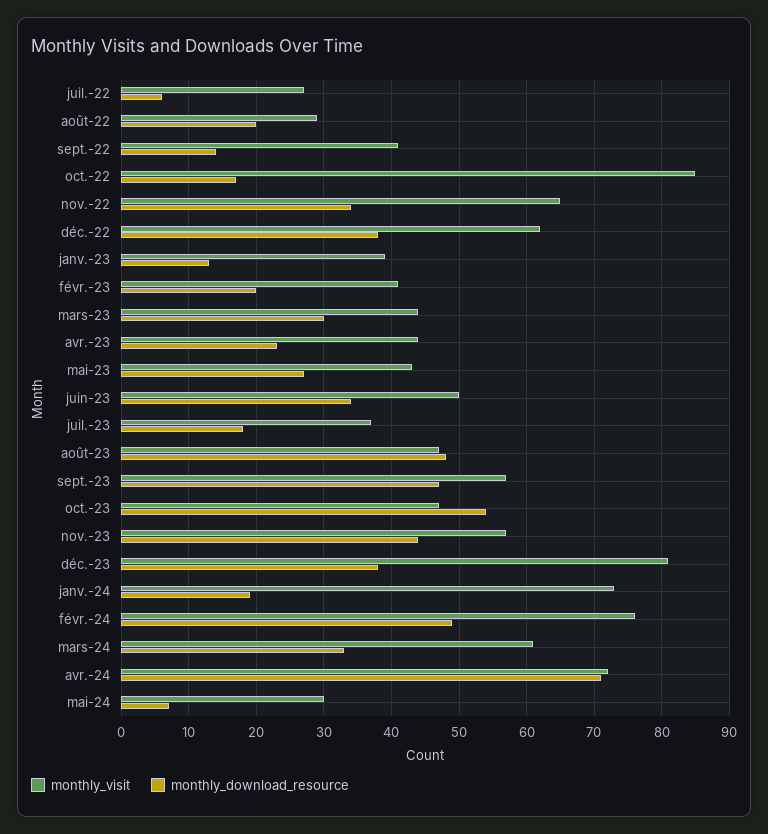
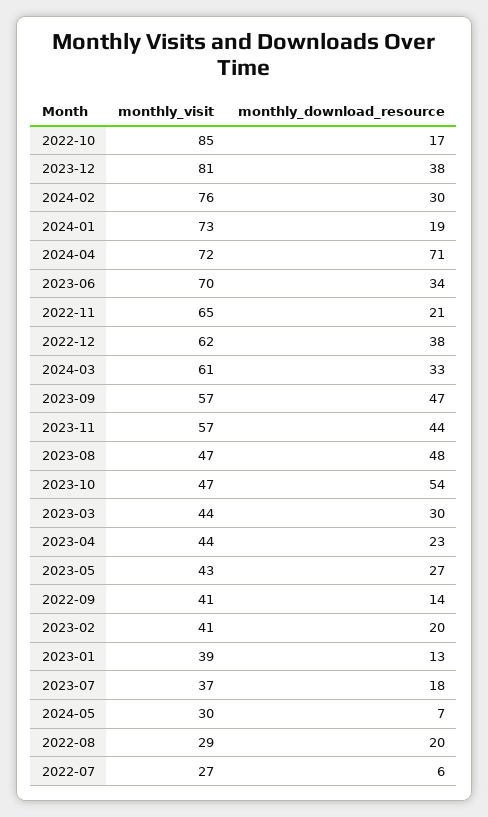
  {
    "monthly_visit": {
      "juil.-22": 27,
      "août-22": 29,
      "sept.-22": 41,
      "oct.-22": 85,
      "nov.-22": 65,
      "déc.-22": 62,
      "janv.-23": 39,
      "févr.-23": 41,
      "mars-23": 44,
      "avr.-23": 44,
      "mai-23": 43,
-     "juin-23": 50,
+     "juin-23": 70,
      "juil.-23": 37,
      "août-23": 47,
      "sept.-23": 57,
      "oct.-23": 47,
      "nov.-23": 57,
      "déc.-23": 81,
      "janv.-24": 73,
      "févr.-24": 76,
      "mars-24": 61,
      "avr.-24": 72,
      "mai-24": 30
    },
    "monthly_download_resource": {
      "juil.-22": 6,
      "août-22": 20,
      "sept.-22": 14,
      "oct.-22": 17,
-     "nov.-22": 34,
+     "nov.-22": 21,
      "déc.-22": 38,
      "janv.-23": 13,
      "févr.-23": 20,
      "mars-23": 30,
      "avr.-23": 23,
      "mai-23": 27,
      "juin-23": 34,
      "juil.-23": 18,
      "août-23": 48,
      "sept.-23": 47,
      "oct.-23": 54,
      "nov.-23": 44,
      "déc.-23": 38,
      "janv.-24": 19,
-     "févr.-24": 49,
+     "févr.-24": 30,
      "mars-24": 33,
      "avr.-24": 71,
      "mai-24": 7
    }
  }

